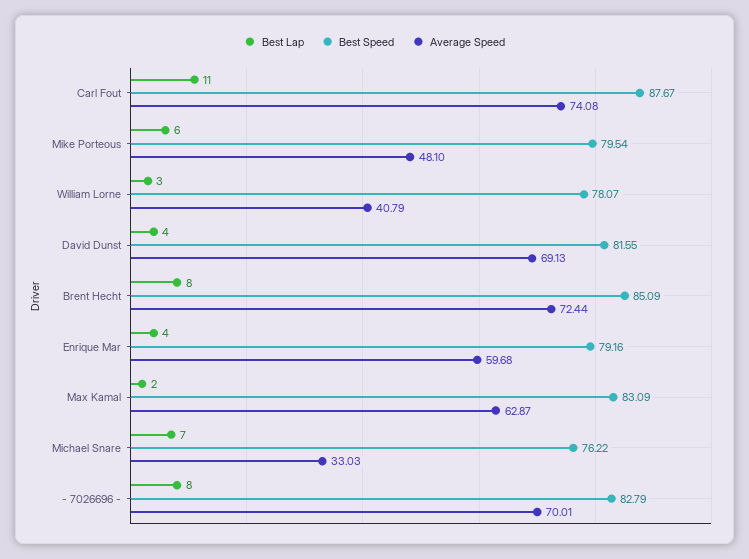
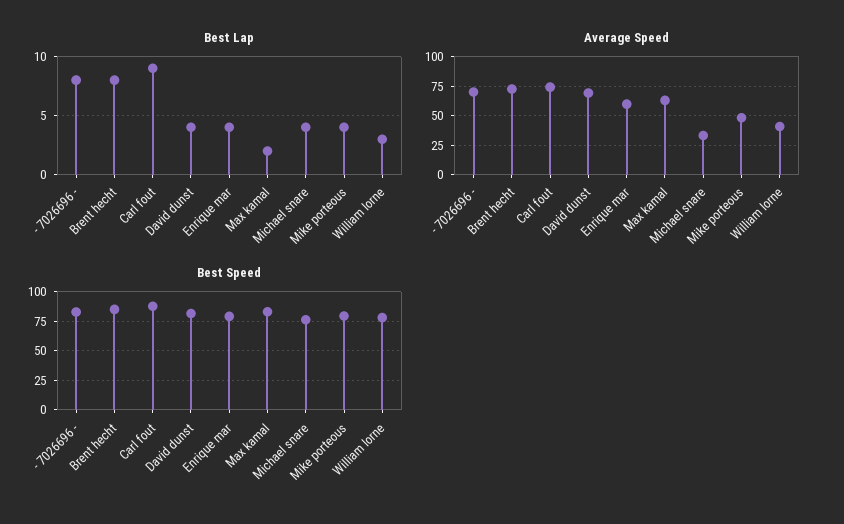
  {
    "Best Lap": {
-     "Carl Fout": 11,
+     "Carl Fout": 9,
-     "Mike Porteous": 6,
+     "Mike Porteous": 4,
      "William Lorne": 3,
      "David Dunst": 4,
      "Brent Hecht": 8,
      "Enrique Mar": 4,
      "Max Kamal": 2,
-     "Michael Snare": 7,
+     "Michael Snare": 4,
      "- 7026696 -": 8
    },
    "Best Speed": {
      "Carl Fout": 87.67,
      "Mike Porteous": 79.54,
      "William Lorne": 78.07,
      "David Dunst": 81.55,
      "Brent Hecht": 85.09,
      "Enrique Mar": 79.16,
      "Max Kamal": 83.09,
      "Michael Snare": 76.22,
      "- 7026696 -": 82.79
    },
    "Average Speed": {
      "Carl Fout": 74.08,
      "Mike Porteous": 48.1,
      "William Lorne": 40.79,
      "David Dunst": 69.13,
      "Brent Hecht": 72.44,
      "Enrique Mar": 59.68,
      "Max Kamal": 62.87,
      "Michael Snare": 33.03,
      "- 7026696 -": 70.01
    }
  }

